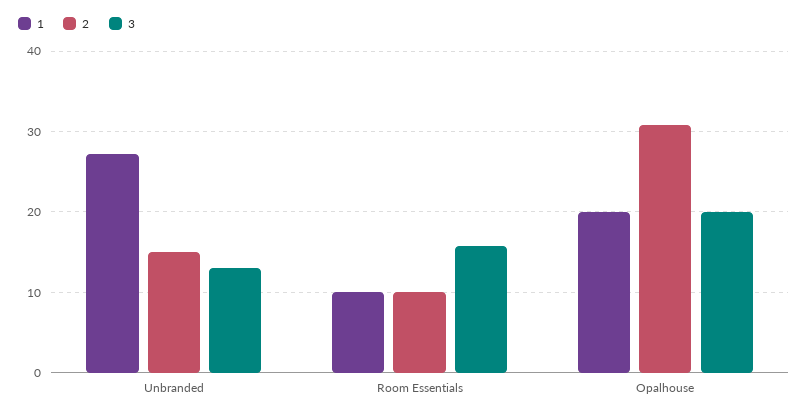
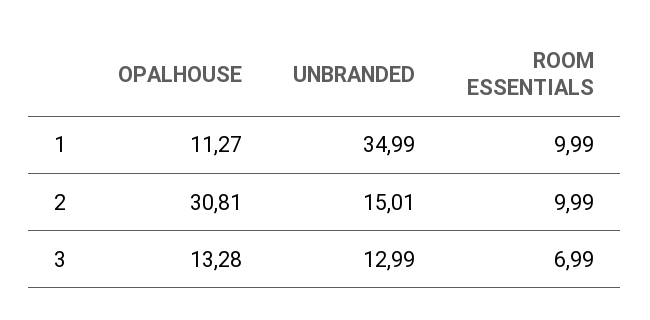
  {
    "1": {
-     "Unbranded": 27,
+     "Unbranded": 34.99,
      "Room Essentials": 9.99,
-     "Opalhouse": 20
+     "Opalhouse": 11.27
    },
    "2": {
      "Unbranded": 15.01,
      "Room Essentials": 9.99,
      "Opalhouse": 30.81
    },
    "3": {
      "Unbranded": 12.99,
-     "Room Essentials": 16,
+     "Room Essentials": 6.99,
-     "Opalhouse": 20
+     "Opalhouse": 13.28
    }
  }

